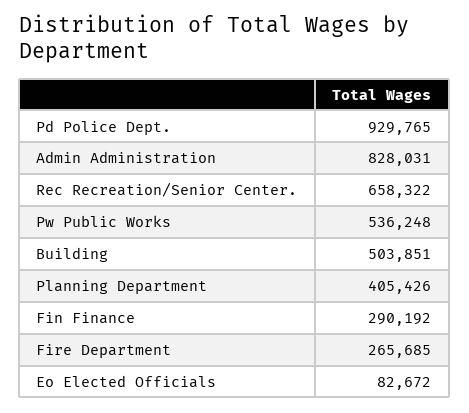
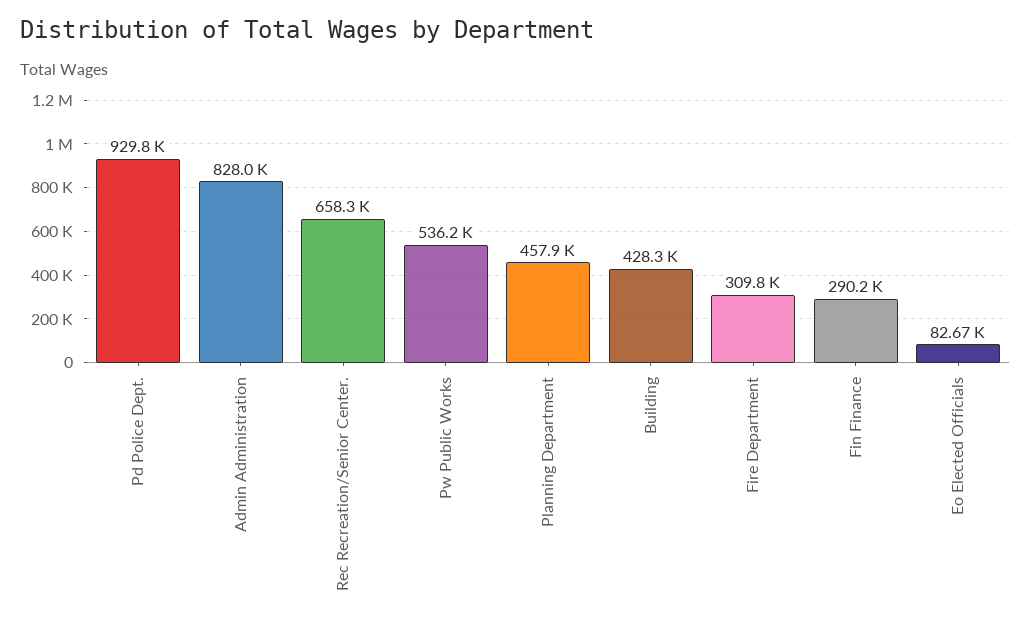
  {
    "Pd Police Dept.": 929765,
    "Admin Administration": 828031,
    "Rec Recreation/Senior Center.": 658322,
    "Pw Public Works": 536248,
-   "Building": 503851,
+   "Building": 428300,
-   "Planning Department": 405426,
+   "Planning Department": 457900,
    "Fin Finance": 290192,
-   "Fire Department": 265685,
+   "Fire Department": 309800,
    "Eo Elected Officials": 82672
  }

